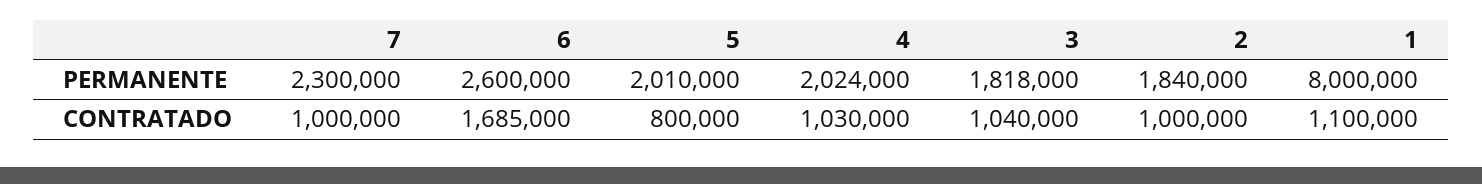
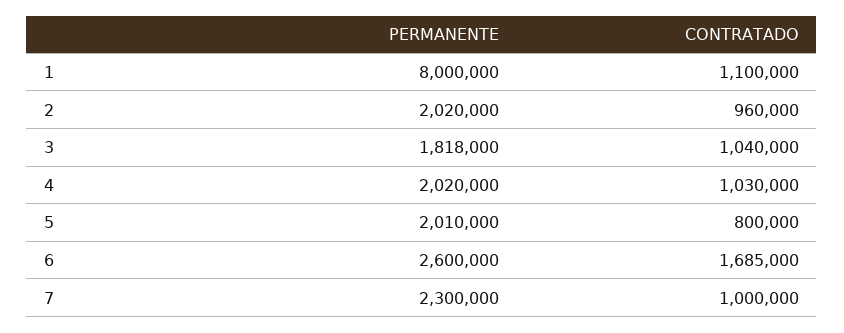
  {
    "7": {
      "PERMANENTE": 2300000,
      "CONTRATADO": 1000000
    },
    "6": {
      "PERMANENTE": 2600000,
      "CONTRATADO": 1685000
    },
    "5": {
      "PERMANENTE": 2010000,
      "CONTRATADO": 800000
    },
    "4": {
-     "PERMANENTE": 2024000,
+     "PERMANENTE": 2020000,
      "CONTRATADO": 1030000
    },
    "3": {
      "PERMANENTE": 1818000,
      "CONTRATADO": 1040000
    },
    "2": {
-     "PERMANENTE": 1840000,
+     "PERMANENTE": 2020000,
-     "CONTRATADO": 1000000
+     "CONTRATADO": 960000
    },
    "1": {
      "PERMANENTE": 8000000,
      "CONTRATADO": 1100000
    }
  }

